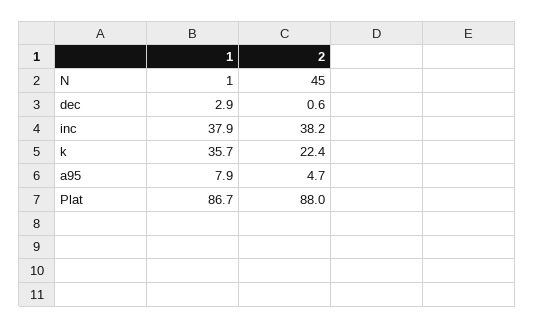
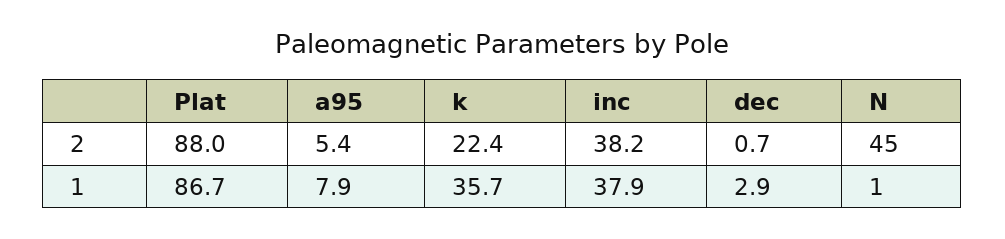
  {
    "1": {
      "N": 1,
      "dec": 2.9,
      "inc": 37.9,
      "k": 35.7,
      "a95": 7.9,
      "Plat": 86.7
    },
    "2": {
      "N": 45,
-     "dec": 0.6,
+     "dec": 0.7,
      "inc": 38.2,
      "k": 22.4,
-     "a95": 4.7,
+     "a95": 5.4,
      "Plat": 88
    }
  }

